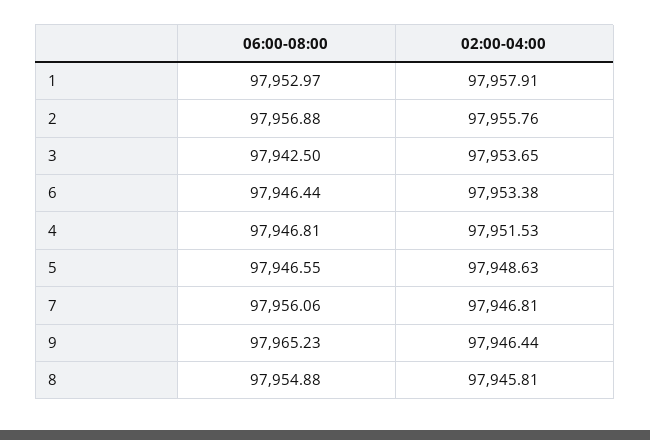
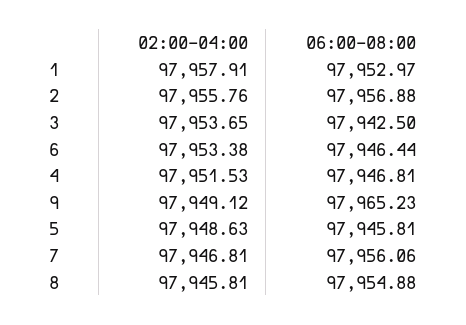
  {
    "06:00-08:00": {
      "1": 97952.97,
      "2": 97956.88,
      "3": 97942.5,
      "6": 97946.44,
      "4": 97946.81,
-     "5": 97946.55,
+     "5": 97945.81,
      "7": 97956.06,
      "9": 97965.23,
      "8": 97954.88
    },
    "02:00-04:00": {
      "1": 97957.91,
      "2": 97955.76,
      "3": 97953.65,
      "6": 97953.38,
      "4": 97951.53,
      "5": 97948.63,
      "7": 97946.81,
-     "9": 97946.44,
+     "9": 97949.12,
      "8": 97945.81
    }
  }

